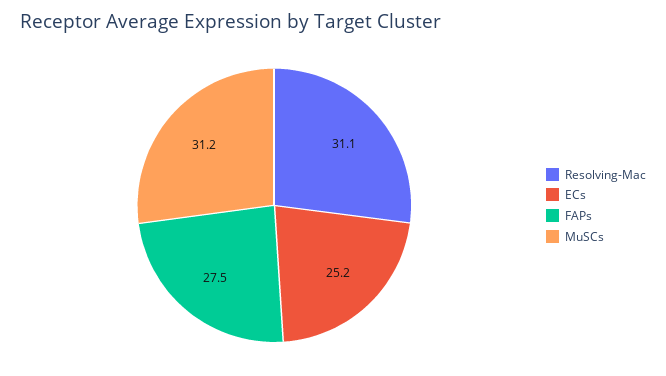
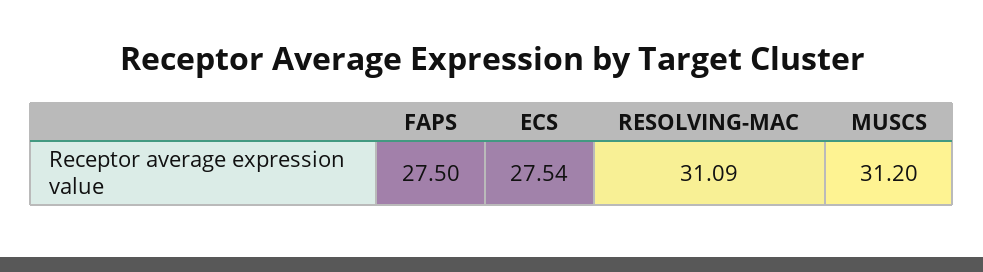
  {
    "Resolving-Mac": 31.09,
-   "ECs": 25.2,
+   "ECs": 27.54,
    "FAPs": 27.5,
    "MuSCs": 31.2
  }

